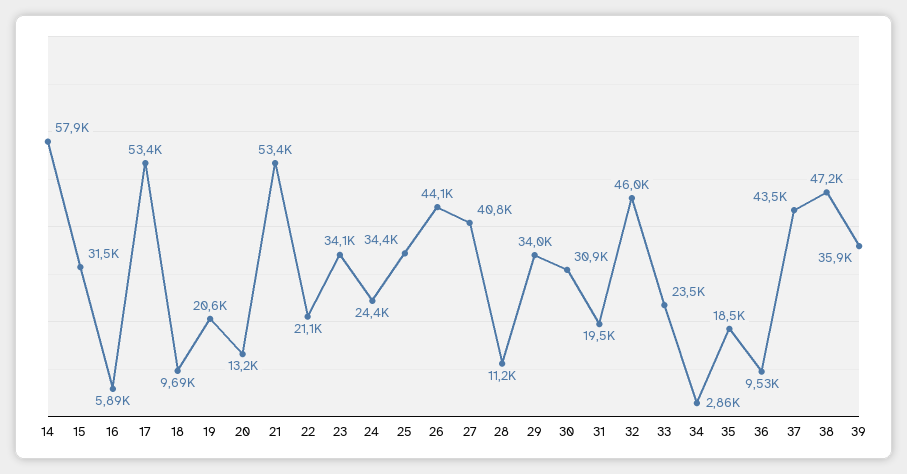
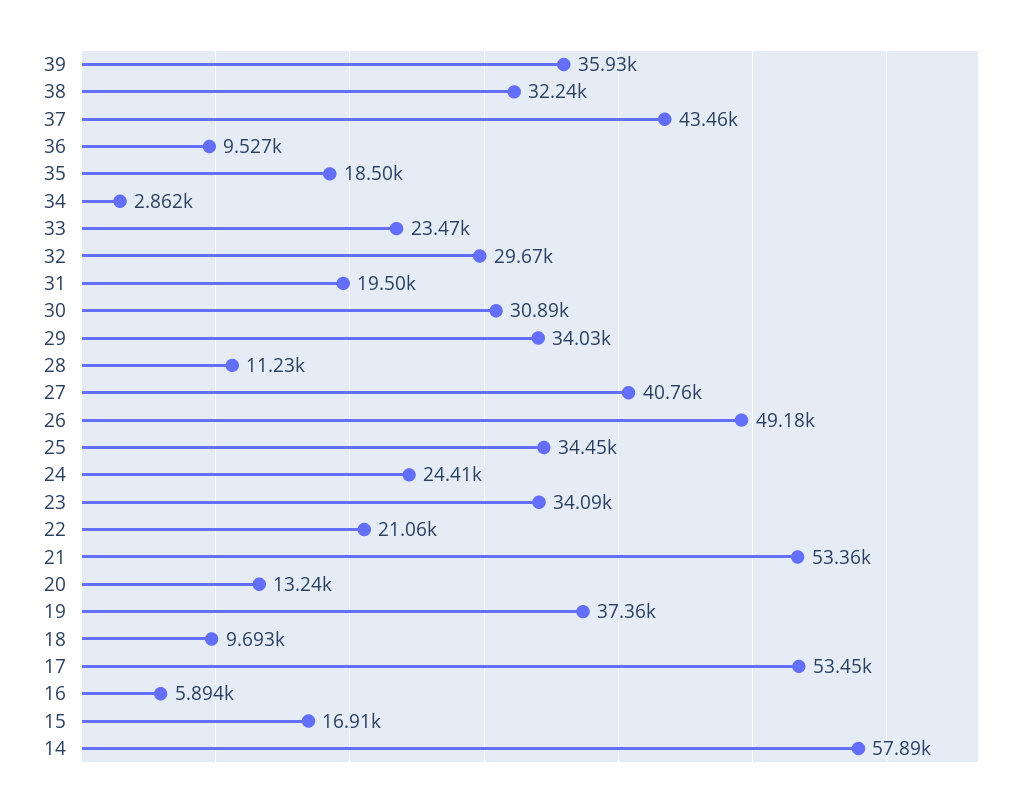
  {
    "14": 57890,
-   "15": 31500,
+   "15": 16910,
    "16": 5894,
    "17": 53450,
    "18": 9693,
-   "19": 20600,
+   "19": 37360,
    "20": 13240,
    "21": 53360,
    "22": 21060,
    "23": 34090,
    "24": 24410,
    "25": 34450,
-   "26": 44100,
+   "26": 49180,
    "27": 40760,
    "28": 11230,
    "29": 34030,
    "30": 30890,
    "31": 19500,
-   "32": 46000,
+   "32": 29670,
    "33": 23470,
    "34": 2862,
    "35": 18500,
    "36": 9527,
    "37": 43460,
-   "38": 47200,
+   "38": 32240,
    "39": 35930
  }

